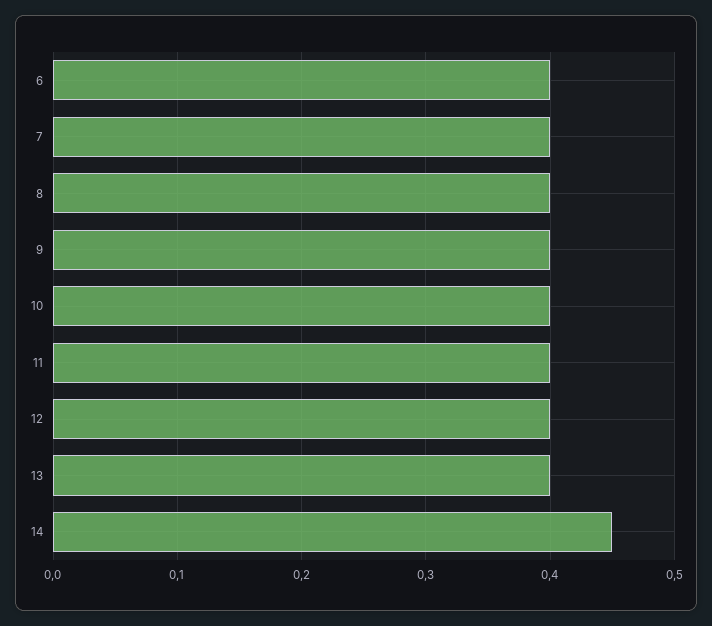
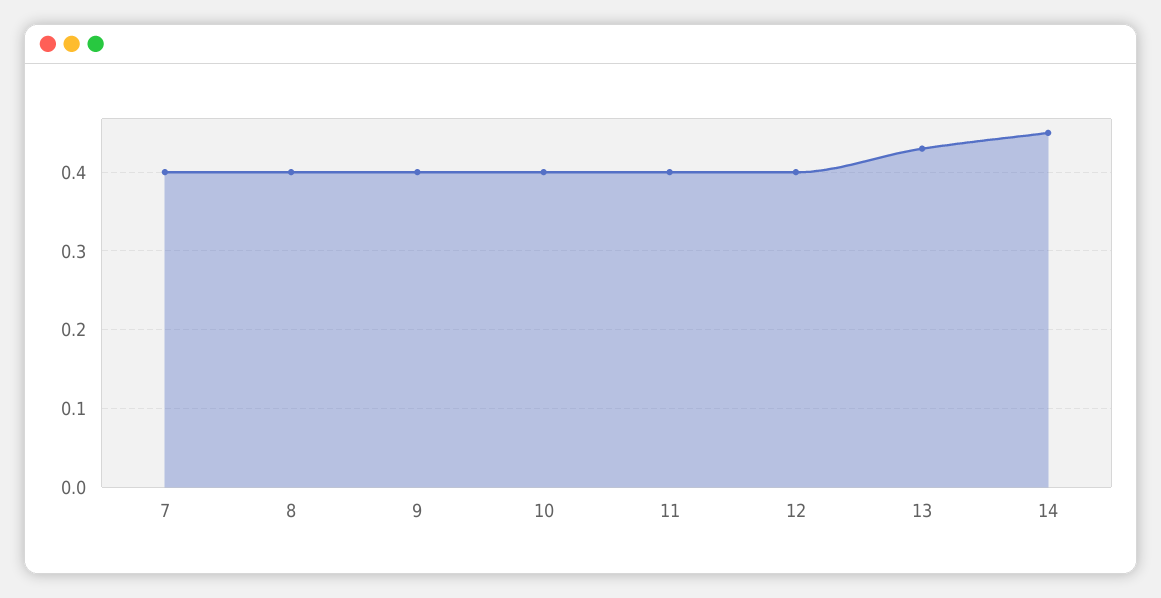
  {
-   "6": 0.4,
    "7": 0.4,
    "8": 0.4,
    "9": 0.4,
    "10": 0.4,
    "11": 0.4,
    "12": 0.4,
-   "13": 0.4,
+   "13": 0.43,
    "14": 0.45
  }

